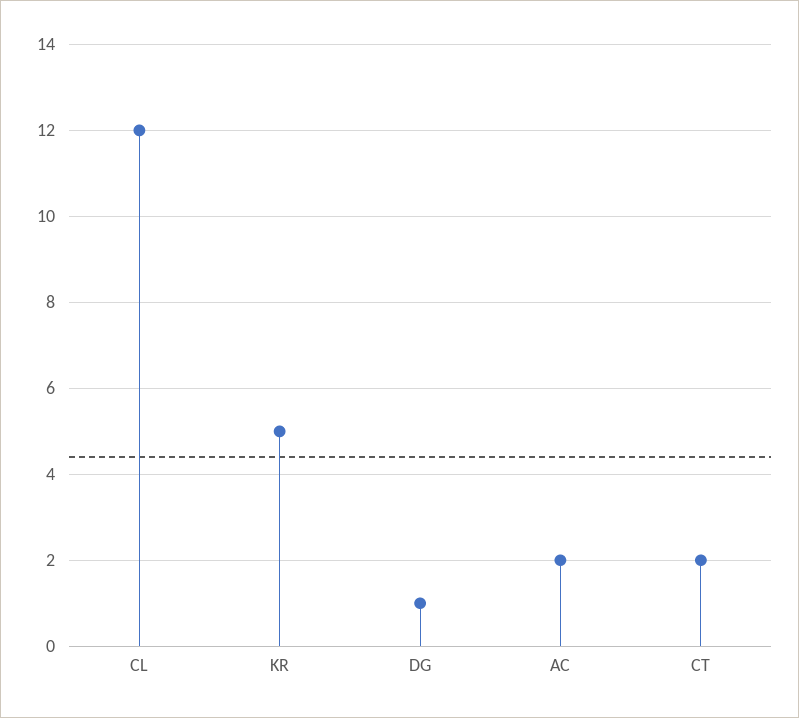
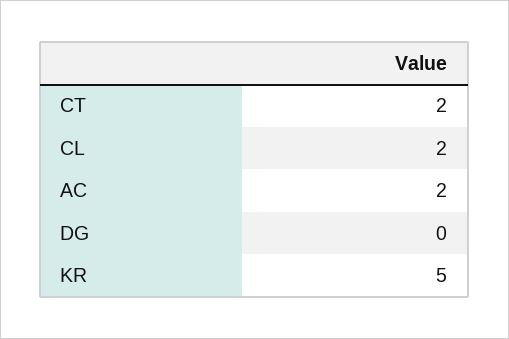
  {
-   "CL": 12,
+   "CL": 2,
    "KR": 5,
-   "DG": 1,
+   "DG": 0,
    "AC": 2,
    "CT": 2
  }

